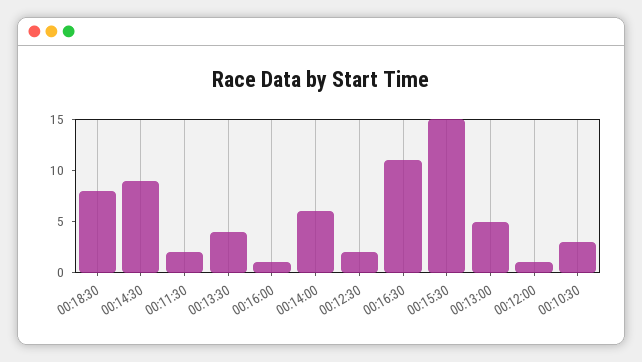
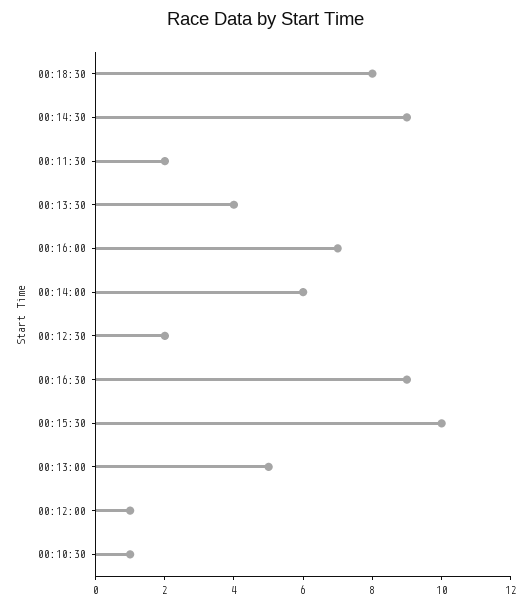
  {
    "00:18:30": 8,
    "00:14:30": 9,
    "00:11:30": 2,
    "00:13:30": 4,
-   "00:16:00": 1,
+   "00:16:00": 7,
    "00:14:00": 6,
    "00:12:30": 2,
-   "00:16:30": 11,
+   "00:16:30": 9,
-   "00:15:30": 15,
+   "00:15:30": 10,
    "00:13:00": 5,
    "00:12:00": 1,
-   "00:10:30": 3
+   "00:10:30": 1
  }

